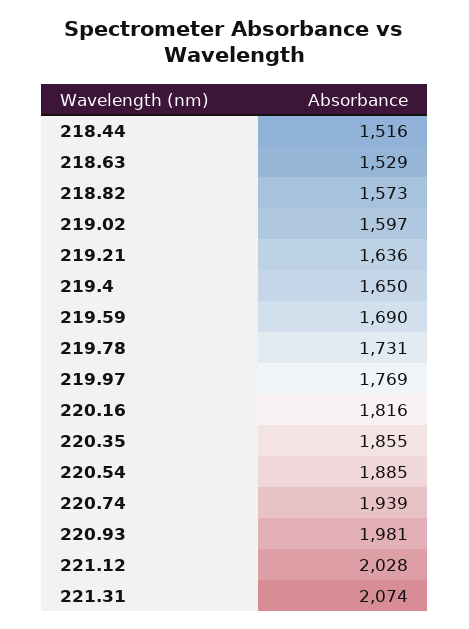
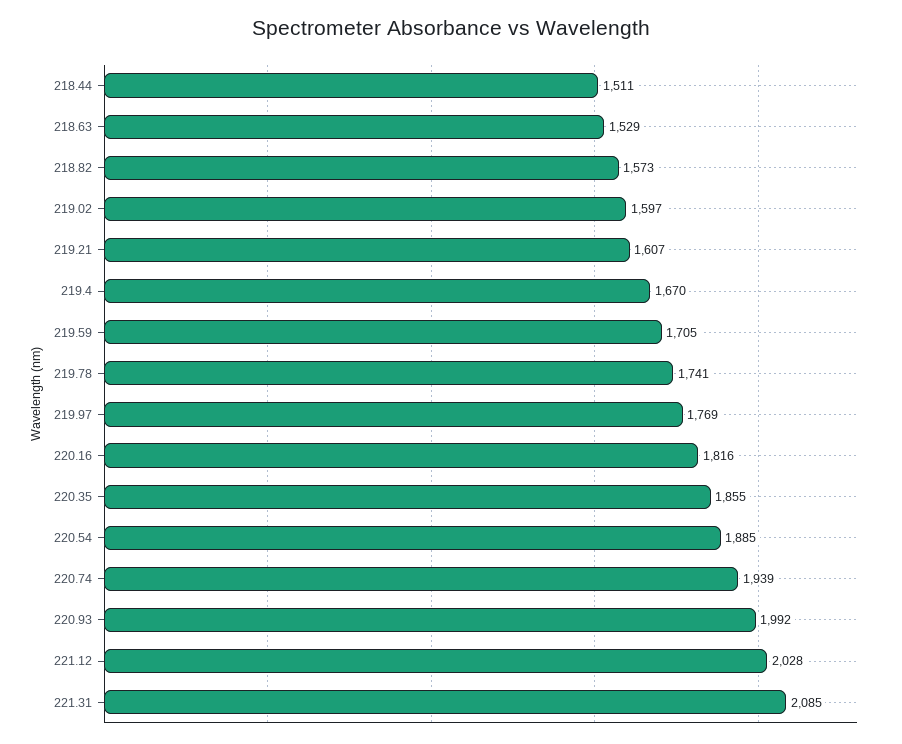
  {
-   "218.44": 1516,
+   "218.44": 1511,
    "218.63": 1529,
    "218.82": 1573,
    "219.02": 1597,
-   "219.21": 1636,
+   "219.21": 1607,
-   "219.4": 1650,
+   "219.4": 1670,
-   "219.59": 1690,
+   "219.59": 1705,
-   "219.78": 1731,
+   "219.78": 1741,
    "219.97": 1769,
    "220.16": 1816,
    "220.35": 1855,
    "220.54": 1885,
    "220.74": 1939,
-   "220.93": 1981,
+   "220.93": 1992,
    "221.12": 2028,
-   "221.31": 2074
+   "221.31": 2085
  }

